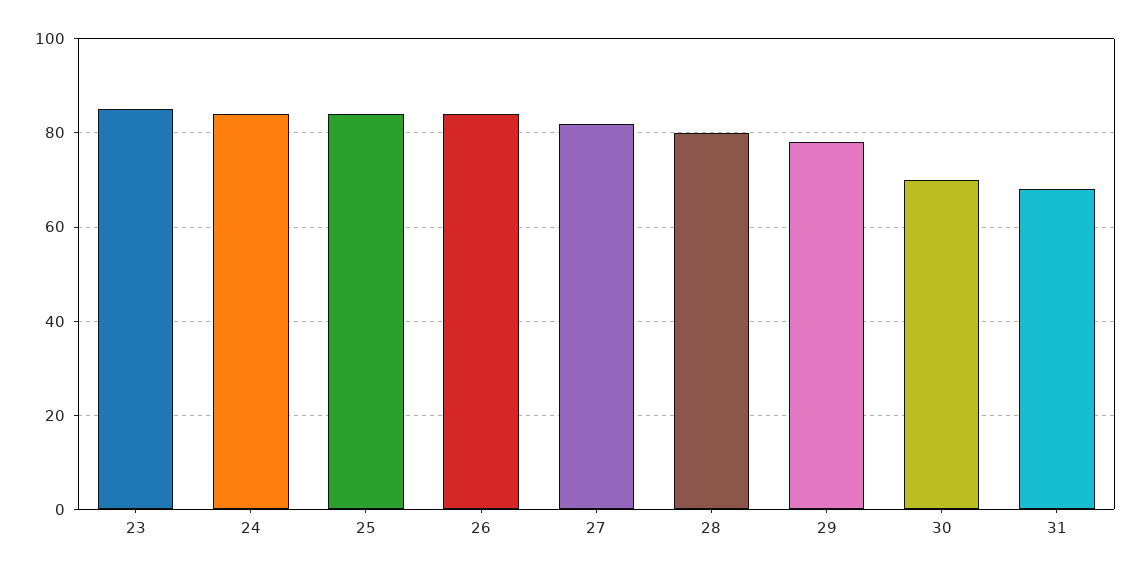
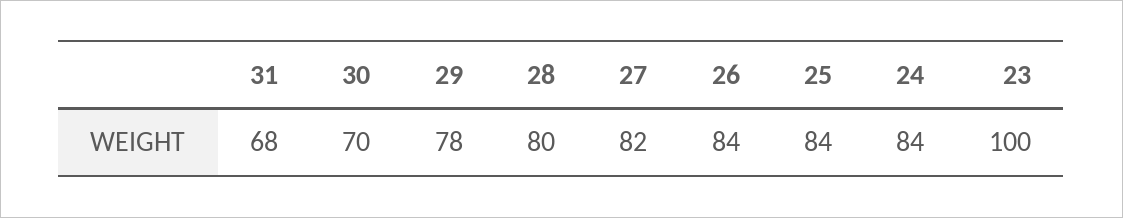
  {
-   "23": 85,
+   "23": 100,
    "24": 84,
    "25": 84,
    "26": 84,
    "27": 82,
    "28": 80,
    "29": 78,
    "30": 70,
    "31": 68
  }

